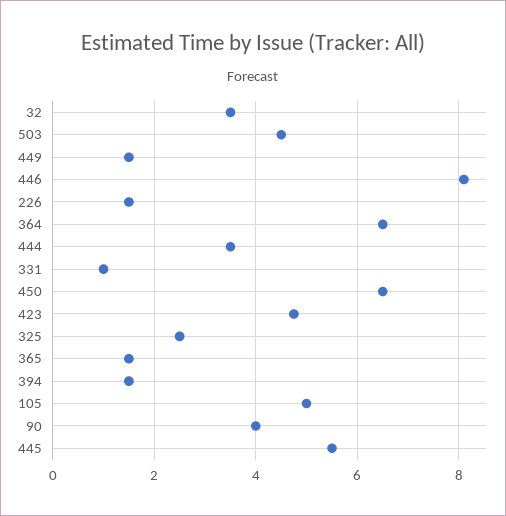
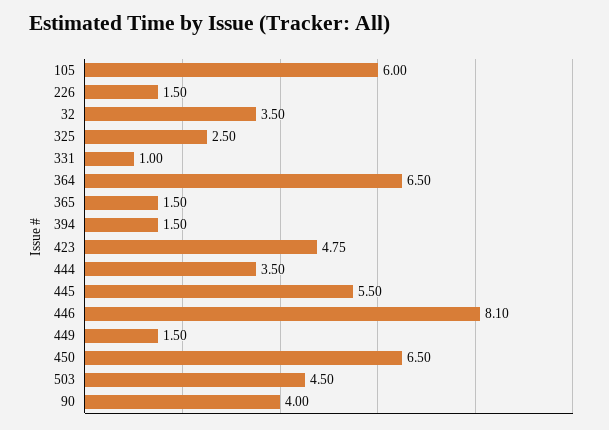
  {
    "32": 3.5,
    "503": 4.5,
    "449": 1.5,
    "446": 8.1,
    "226": 1.5,
    "364": 6.5,
    "444": 3.5,
    "331": 1,
    "450": 6.5,
    "423": 4.75,
    "325": 2.5,
    "365": 1.5,
    "394": 1.5,
-   "105": 5,
+   "105": 6,
    "90": 4,
    "445": 5.5
  }

